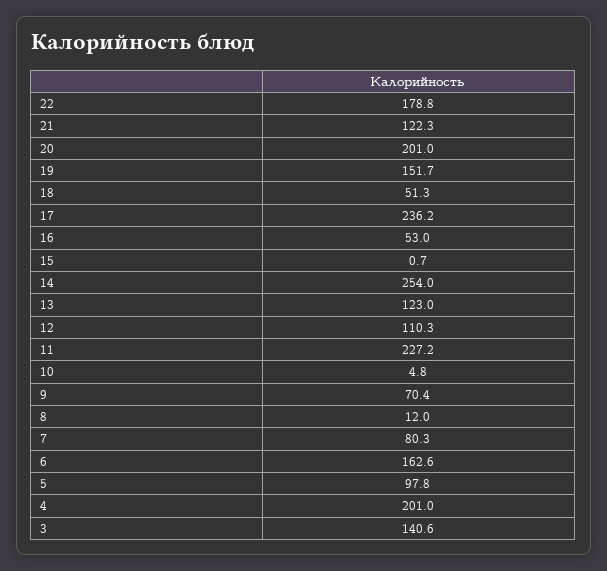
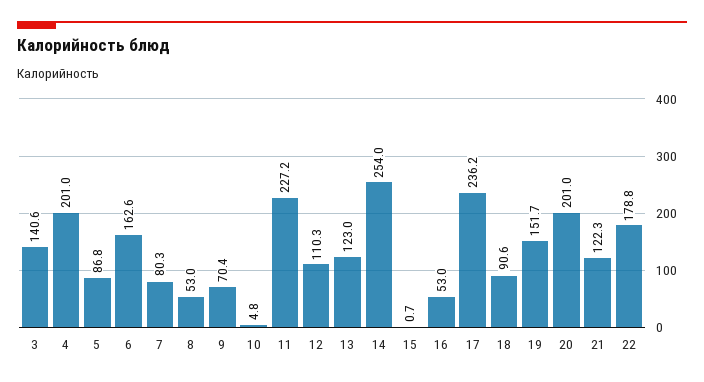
  {
    "22": 178.8,
    "21": 122.3,
    "20": 201,
    "19": 151.7,
-   "18": 51.3,
+   "18": 90.6,
    "17": 236.2,
    "16": 53,
    "15": 0.7,
    "14": 254,
    "13": 123,
    "12": 110.3,
    "11": 227.2,
    "10": 4.8,
    "9": 70.4,
-   "8": 12,
+   "8": 53,
    "7": 80.3,
    "6": 162.6,
-   "5": 97.8,
+   "5": 86.8,
    "4": 201,
    "3": 140.6
  }

